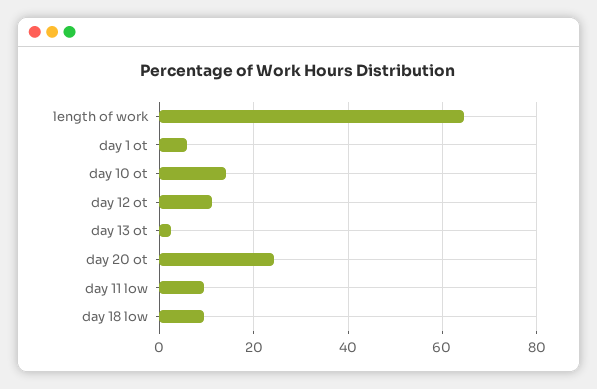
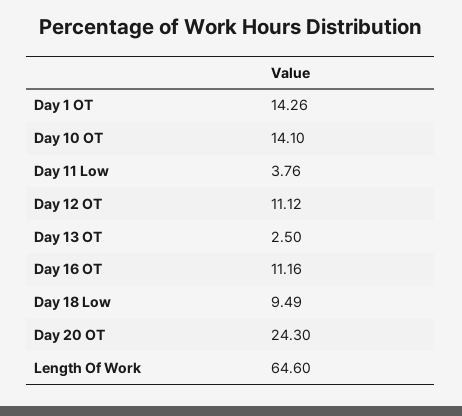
  {
    "length of work": 64.6,
-   "day 1 ot": 6,
+   "day 1 ot": 14.26,
    "day 10 ot": 14.1,
    "day 12 ot": 11.12,
    "day 13 ot": 2.5,
    "day 20 ot": 24.3,
-   "day 11 low": 10,
+   "day 11 low": 3.76,
-   "day 18 low": 9.49
+   "day 18 low": 9.49,
+   "Day 16 OT": 11.16
  }

